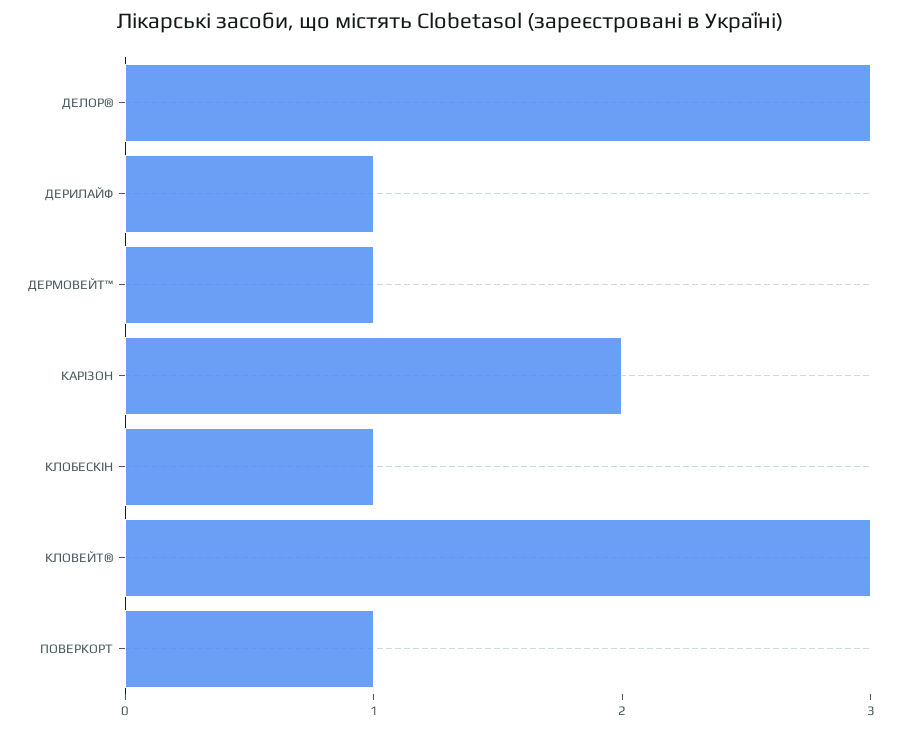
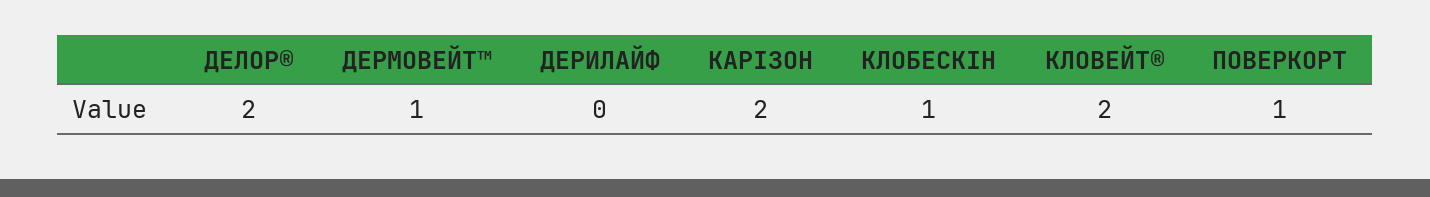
  {
-   "ДЕЛОР®": 3,
+   "ДЕЛОР®": 2,
-   "ДЕРИЛАЙФ": 1,
+   "ДЕРИЛАЙФ": 0,
    "ДЕРМОВЕЙТ™": 1,
    "КАРІЗОН": 2,
    "КЛОБЕСКІН": 1,
-   "КЛОВЕЙТ®": 3,
+   "КЛОВЕЙТ®": 2,
    "ПОВЕРКОРТ": 1
  }

